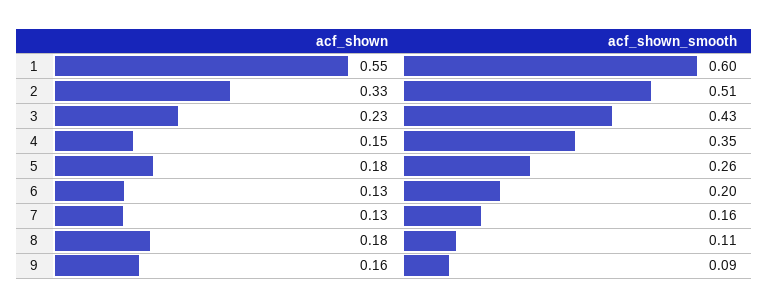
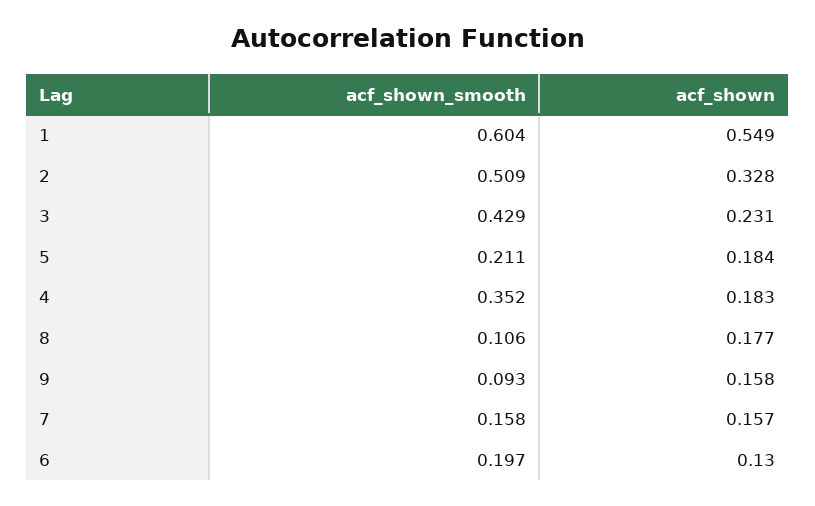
  {
    "acf_shown": {
      "1": 0.549,
      "2": 0.328,
      "3": 0.231,
-     "4": 0.15,
+     "4": 0.183,
      "5": 0.184,
      "6": 0.13,
-     "7": 0.13,
+     "7": 0.157,
      "8": 0.177,
      "9": 0.158
    },
    "acf_shown_smooth": {
      "1": 0.604,
      "2": 0.509,
      "3": 0.429,
      "4": 0.352,
-     "5": 0.26,
+     "5": 0.211,
      "6": 0.197,
      "7": 0.158,
      "8": 0.106,
      "9": 0.093
    }
  }

